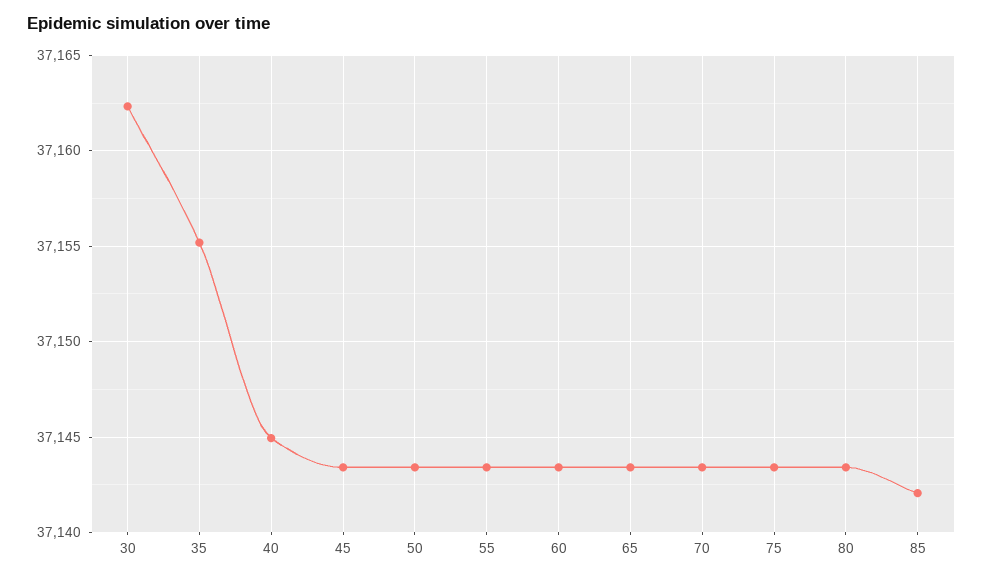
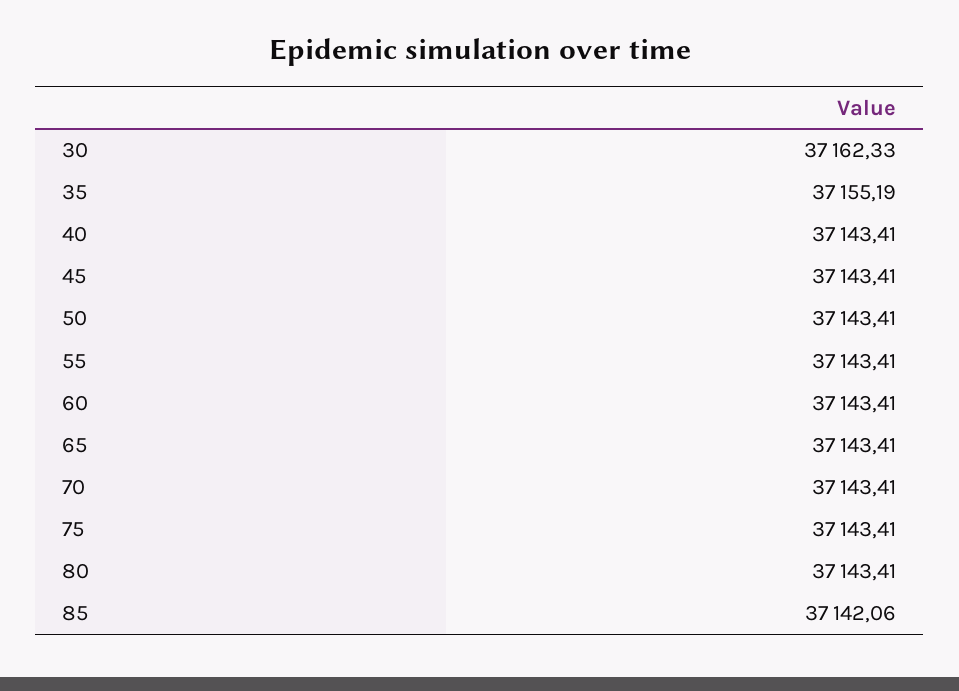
  {
    "30": 37162.33,
    "35": 37155.19,
-   "40": 37145,
+   "40": 37143.41,
    "45": 37143.41,
    "50": 37143.41,
    "55": 37143.41,
    "60": 37143.41,
    "65": 37143.41,
    "70": 37143.41,
    "75": 37143.41,
    "80": 37143.41,
    "85": 37142.06
  }

